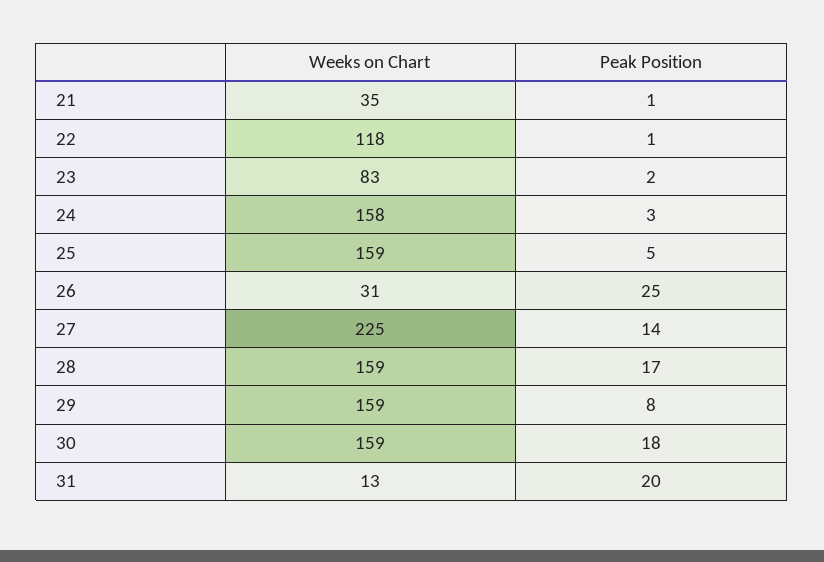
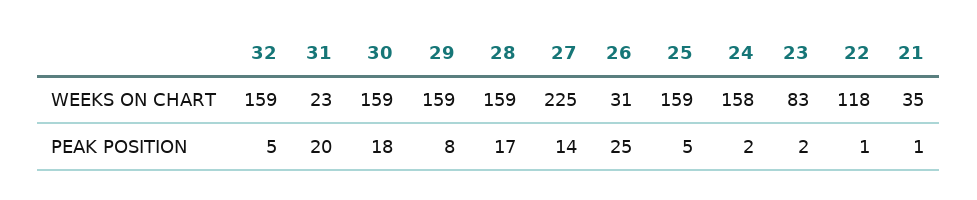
  {
    "Weeks on Chart": {
      "21": 35,
      "22": 118,
      "23": 83,
      "24": 158,
      "25": 159,
      "26": 31,
      "27": 225,
      "28": 159,
      "29": 159,
      "30": 159,
-     "31": 13
+     "31": 23,
+     "32": 159
    },
    "Peak Position": {
      "21": 1,
      "22": 1,
      "23": 2,
-     "24": 3,
+     "24": 2,
      "25": 5,
      "26": 25,
      "27": 14,
      "28": 17,
      "29": 8,
      "30": 18,
-     "31": 20
+     "31": 20,
+     "32": 5
    }
  }

